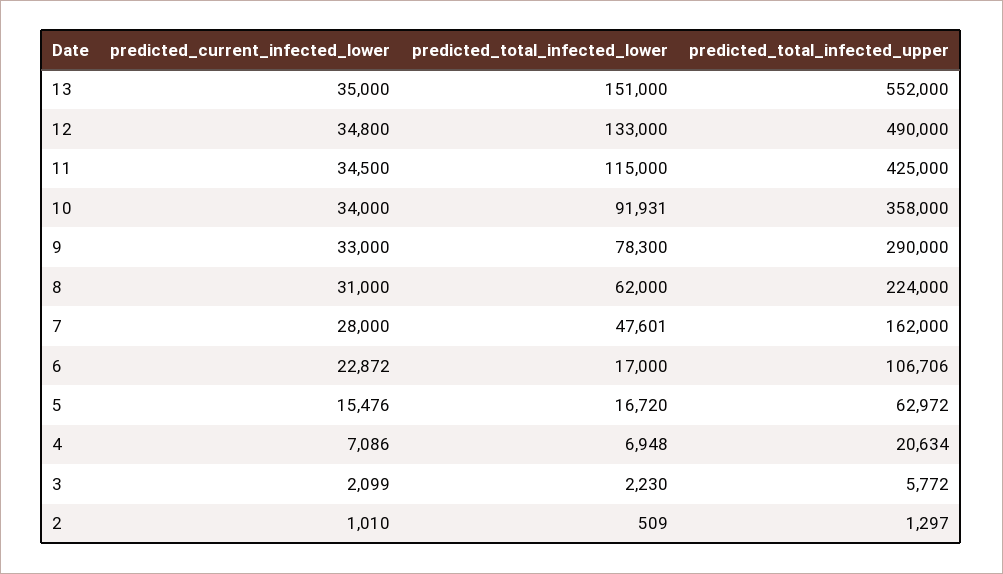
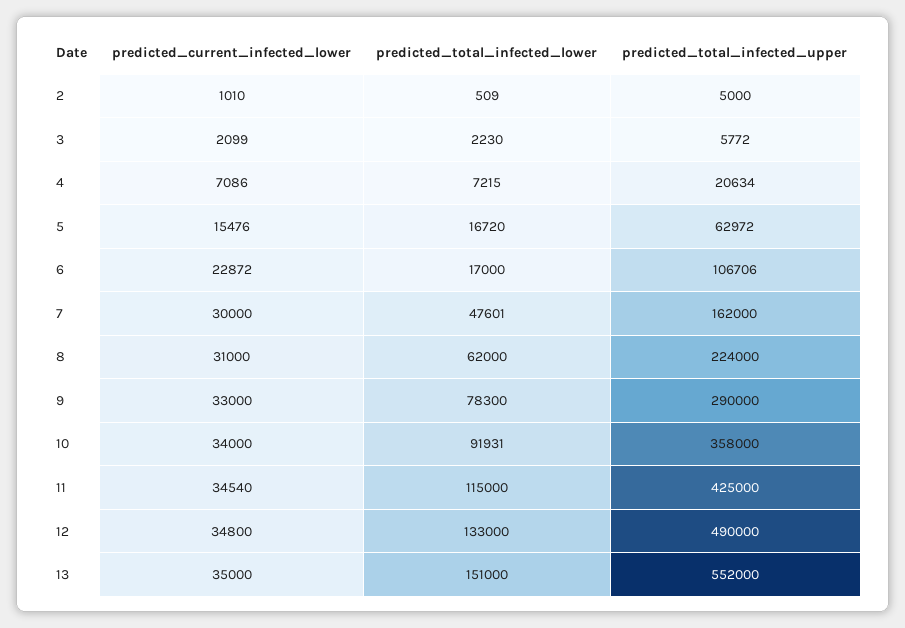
  {
    "predicted_current_infected_lower": {
      "13": 35000,
      "12": 34800,
-     "11": 34500,
+     "11": 34540,
      "10": 34000,
      "9": 33000,
      "8": 31000,
-     "7": 28000,
+     "7": 30000,
      "6": 22872,
      "5": 15476,
      "4": 7086,
      "3": 2099,
      "2": 1010
    },
    "predicted_total_infected_lower": {
      "13": 151000,
      "12": 133000,
      "11": 115000,
      "10": 91931,
      "9": 78300,
      "8": 62000,
      "7": 47601,
      "6": 17000,
      "5": 16720,
-     "4": 6948,
+     "4": 7215,
      "3": 2230,
      "2": 509
    },
    "predicted_total_infected_upper": {
      "13": 552000,
      "12": 490000,
      "11": 425000,
      "10": 358000,
      "9": 290000,
      "8": 224000,
      "7": 162000,
      "6": 106706,
      "5": 62972,
      "4": 20634,
      "3": 5772,
-     "2": 1297
+     "2": 5000
    }
  }

